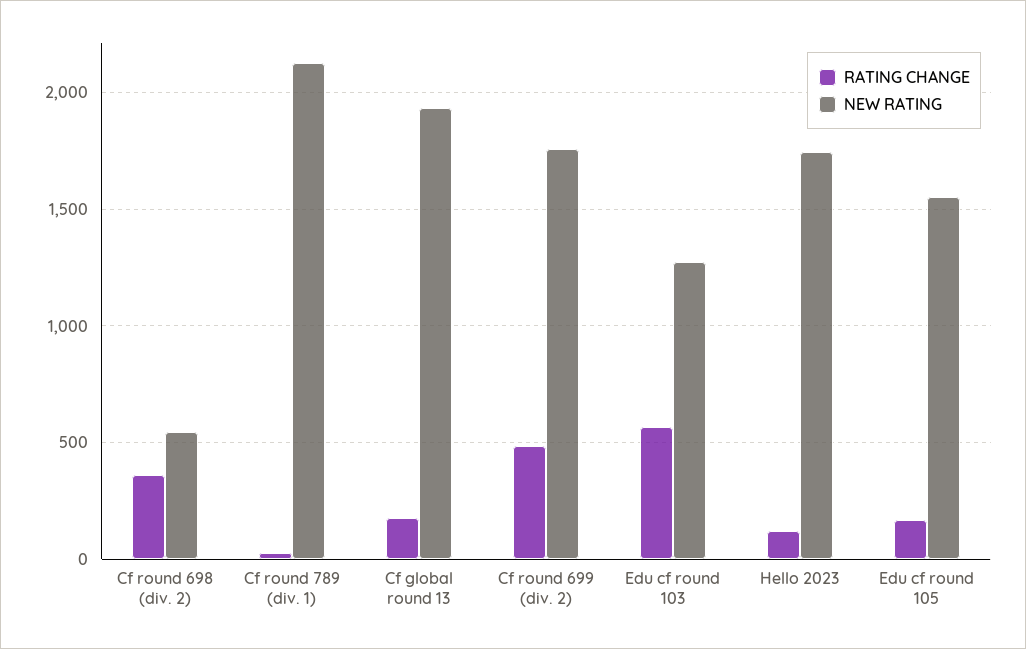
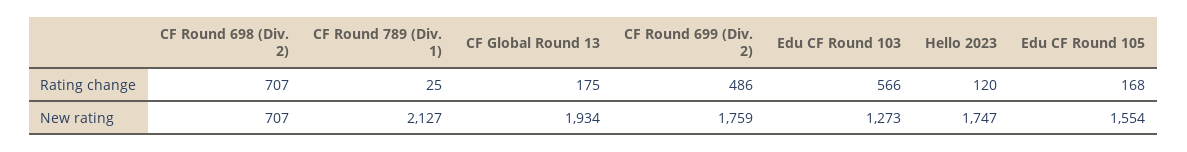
  {
    "RATING CHANGE": {
-     "Cf round 698 (div. 2)": 350,
+     "Cf round 698 (div. 2)": 707,
      "Cf round 789 (div. 1)": 25,
      "Cf global round 13": 175,
      "Cf round 699 (div. 2)": 486,
      "Edu cf round 103": 566,
      "Hello 2023": 120,
      "Edu cf round 105": 168
    },
    "NEW RATING": {
-     "Cf round 698 (div. 2)": 550,
+     "Cf round 698 (div. 2)": 707,
      "Cf round 789 (div. 1)": 2127,
      "Cf global round 13": 1934,
      "Cf round 699 (div. 2)": 1759,
      "Edu cf round 103": 1273,
      "Hello 2023": 1747,
      "Edu cf round 105": 1554
    }
  }

